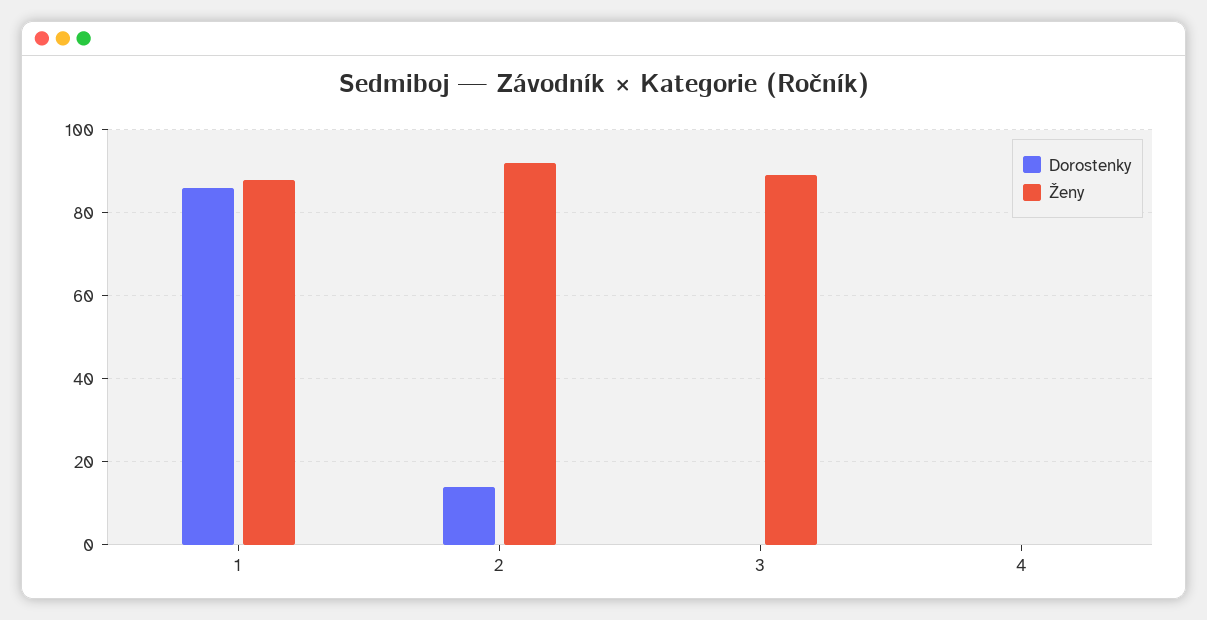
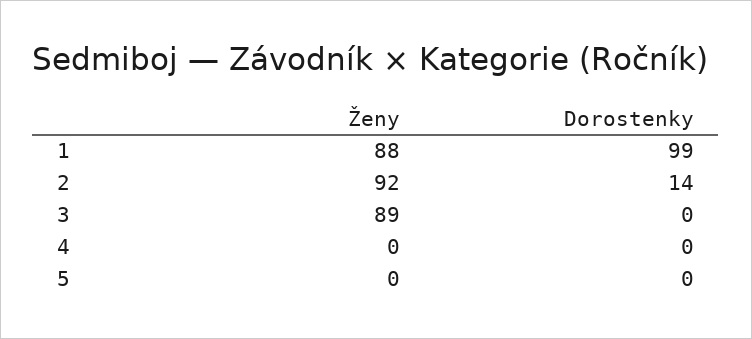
  {
    "Dorostenky": {
-     "1": 85,
+     "1": 99,
      "2": 14,
      "3": 0,
-     "4": 0
+     "4": 0,
+     "5": 0
    },
    "Ženy": {
      "1": 88,
      "2": 92,
      "3": 89,
-     "4": 0
+     "4": 0,
+     "5": 0
    }
  }

